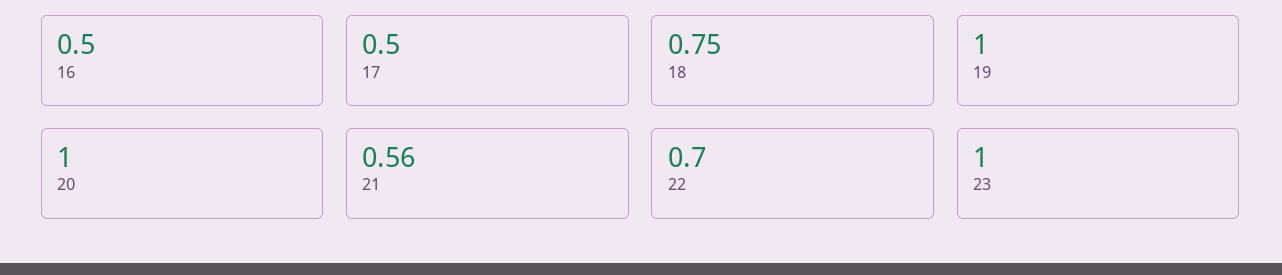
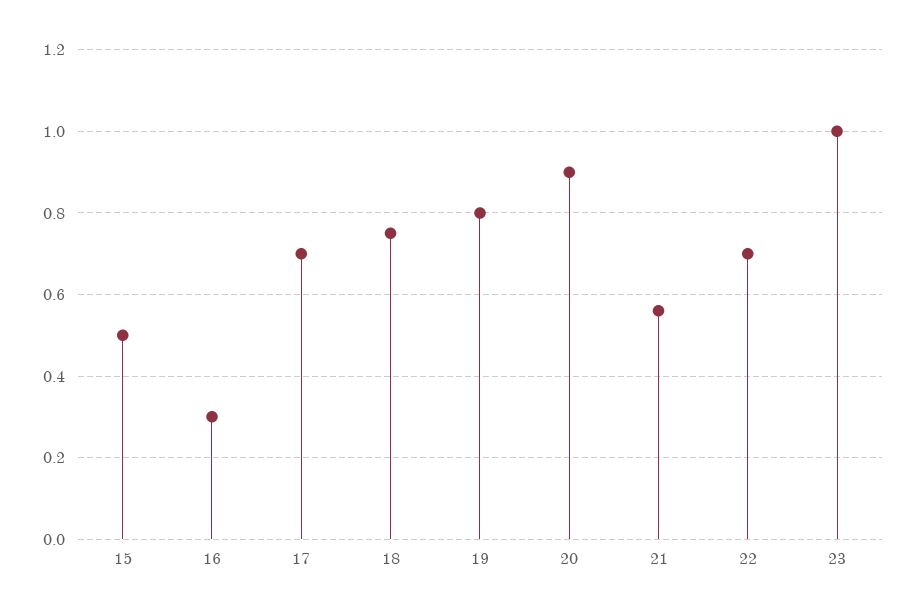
  {
-   "16": 0.5,
+   "16": 0.3,
-   "17": 0.5,
+   "17": 0.7,
    "18": 0.75,
-   "19": 1,
+   "19": 0.8,
-   "20": 1,
+   "20": 0.9,
    "21": 0.56,
    "22": 0.7,
-   "23": 1
+   "23": 1,
+   "15": 0.5
  }

